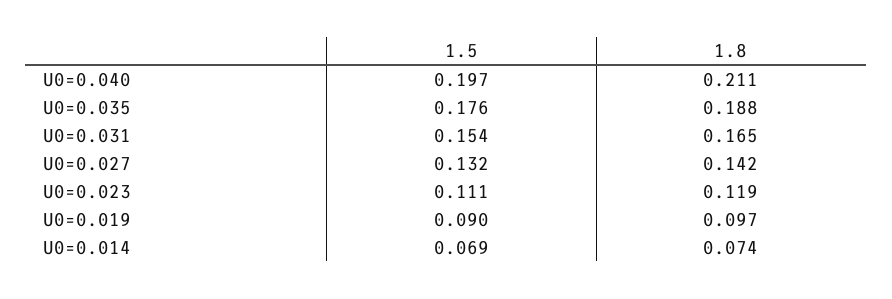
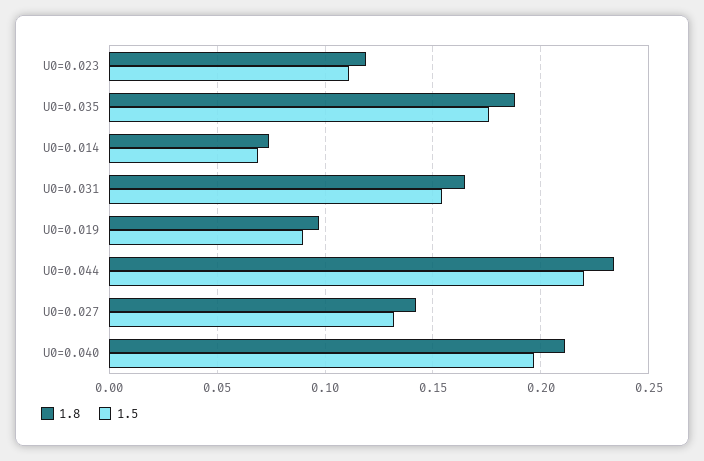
  {
    "1.5": {
      "U0=0.040": 0.197,
      "U0=0.035": 0.176,
      "U0=0.031": 0.154,
      "U0=0.027": 0.132,
      "U0=0.023": 0.111,
      "U0=0.019": 0.09,
-     "U0=0.014": 0.069
+     "U0=0.014": 0.069,
+     "U0=0.044": 0.22
    },
    "1.8": {
      "U0=0.040": 0.211,
      "U0=0.035": 0.188,
      "U0=0.031": 0.165,
      "U0=0.027": 0.142,
      "U0=0.023": 0.119,
      "U0=0.019": 0.097,
-     "U0=0.014": 0.074
+     "U0=0.014": 0.074,
+     "U0=0.044": 0.235
    }
  }

